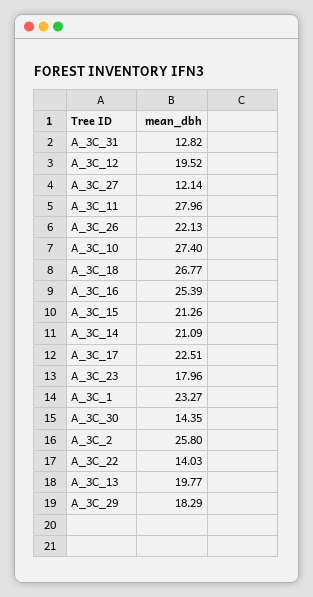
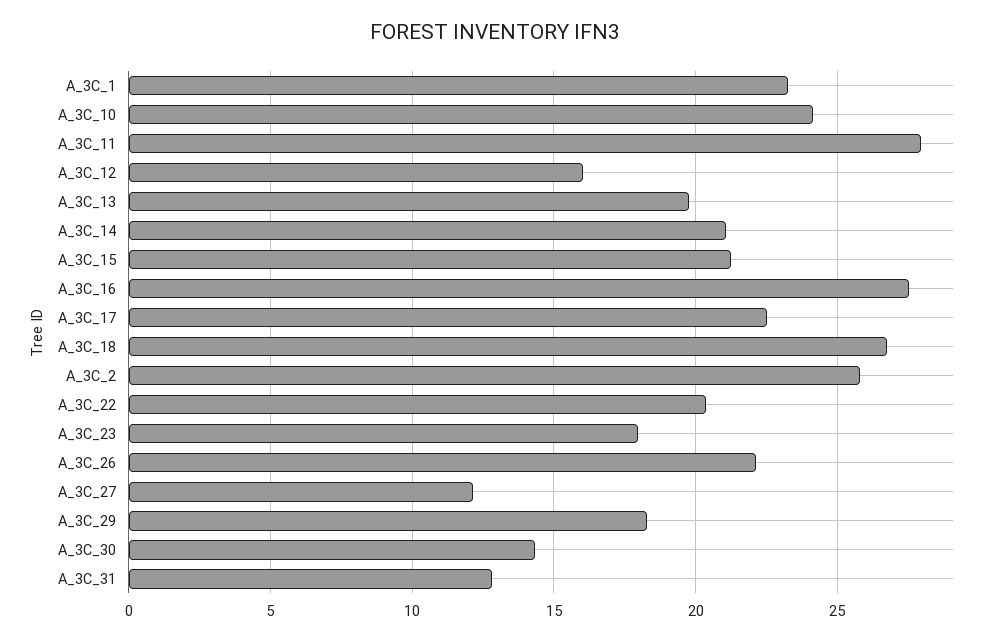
  {
    "A_3C_31": 12.82,
-   "A_3C_12": 19.52,
+   "A_3C_12": 16,
    "A_3C_27": 12.14,
    "A_3C_11": 27.96,
    "A_3C_26": 22.13,
-   "A_3C_10": 27.4,
+   "A_3C_10": 24,
    "A_3C_18": 26.77,
-   "A_3C_16": 25.39,
+   "A_3C_16": 27.5,
    "A_3C_15": 21.26,
    "A_3C_14": 21.09,
    "A_3C_17": 22.51,
    "A_3C_23": 17.96,
    "A_3C_1": 23.27,
    "A_3C_30": 14.35,
    "A_3C_2": 25.8,
-   "A_3C_22": 14.03,
+   "A_3C_22": 20.5,
    "A_3C_13": 19.77,
    "A_3C_29": 18.29
  }

